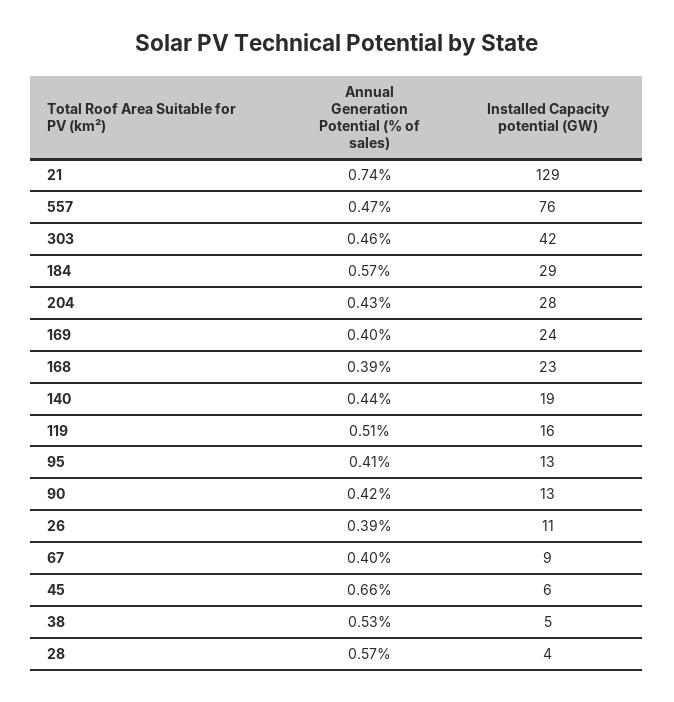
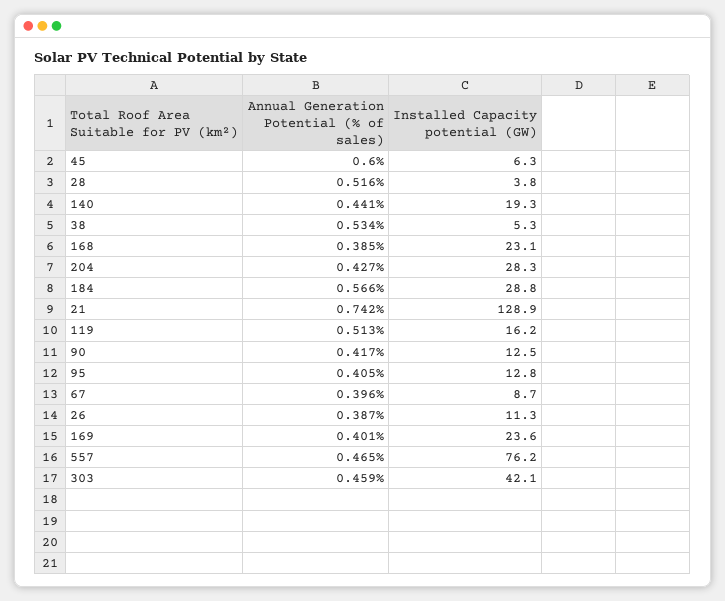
  {
    "Annual Generation Potential (% of sales)": {
      "21": 0.742,
      "557": 0.465,
      "303": 0.459,
      "184": 0.566,
      "204": 0.427,
      "169": 0.401,
      "168": 0.385,
      "140": 0.441,
      "119": 0.513,
      "95": 0.405,
      "90": 0.417,
      "26": 0.387,
      "67": 0.396,
-     "45": 0.66,
+     "45": 0.6,
      "38": 0.534,
-     "28": 0.57
+     "28": 0.516
    },
    "Installed Capacity potential (GW)": {
      "21": 128.9,
      "557": 76.2,
      "303": 42.1,
      "184": 28.8,
      "204": 28.3,
      "169": 23.6,
      "168": 23.1,
      "140": 19.3,
      "119": 16.2,
      "95": 12.8,
      "90": 12.5,
      "26": 11.3,
      "67": 8.7,
      "45": 6.3,
      "38": 5.3,
      "28": 3.8
    }
  }

